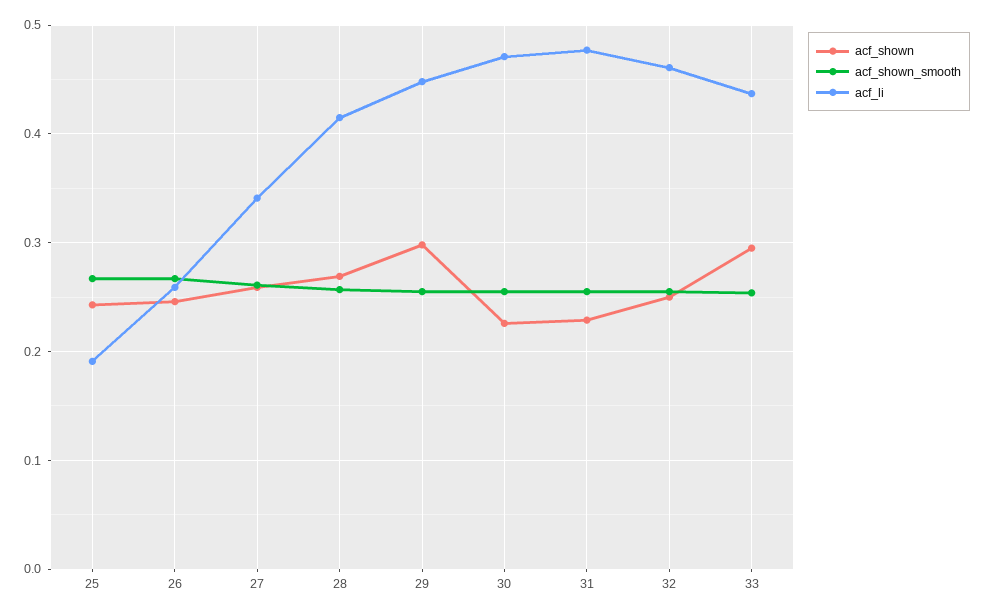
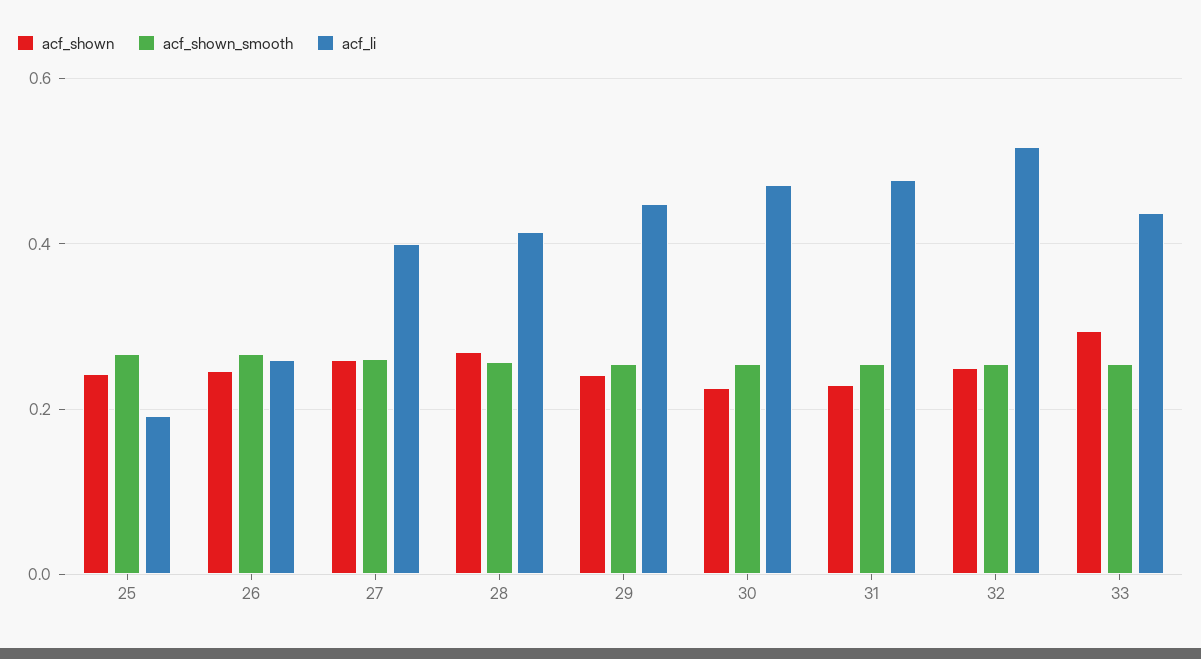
  {
    "acf_shown": {
      "25": 0.24,
      "26": 0.25,
      "27": 0.26,
      "28": 0.27,
-     "29": 0.3,
+     "29": 0.24,
      "30": 0.23,
      "31": 0.23,
      "32": 0.25,
      "33": 0.3
    },
    "acf_shown_smooth": {
      "25": 0.27,
      "26": 0.27,
      "27": 0.26,
      "28": 0.26,
      "29": 0.26,
      "30": 0.26,
      "31": 0.26,
      "32": 0.26,
      "33": 0.25
    },
    "acf_li": {
      "25": 0.19,
      "26": 0.26,
-     "27": 0.34,
+     "27": 0.4,
      "28": 0.42,
      "29": 0.45,
      "30": 0.47,
      "31": 0.48,
-     "32": 0.46,
+     "32": 0.52,
      "33": 0.44
    }
  }

